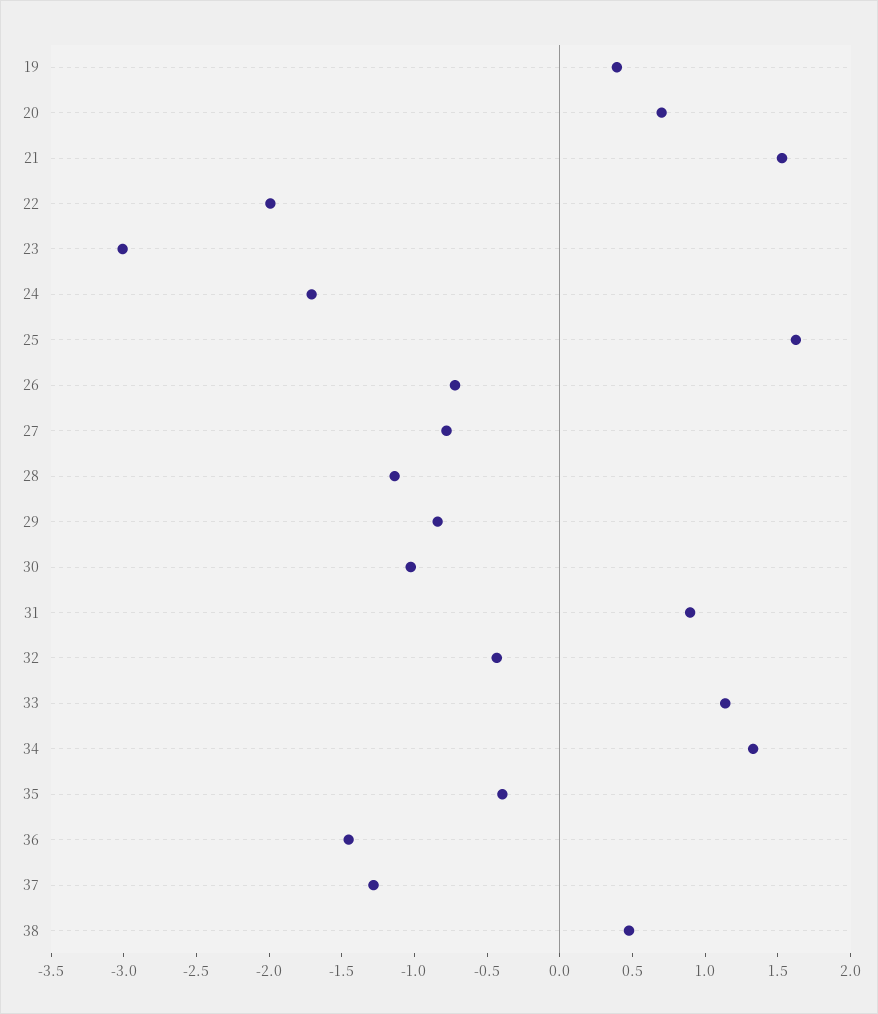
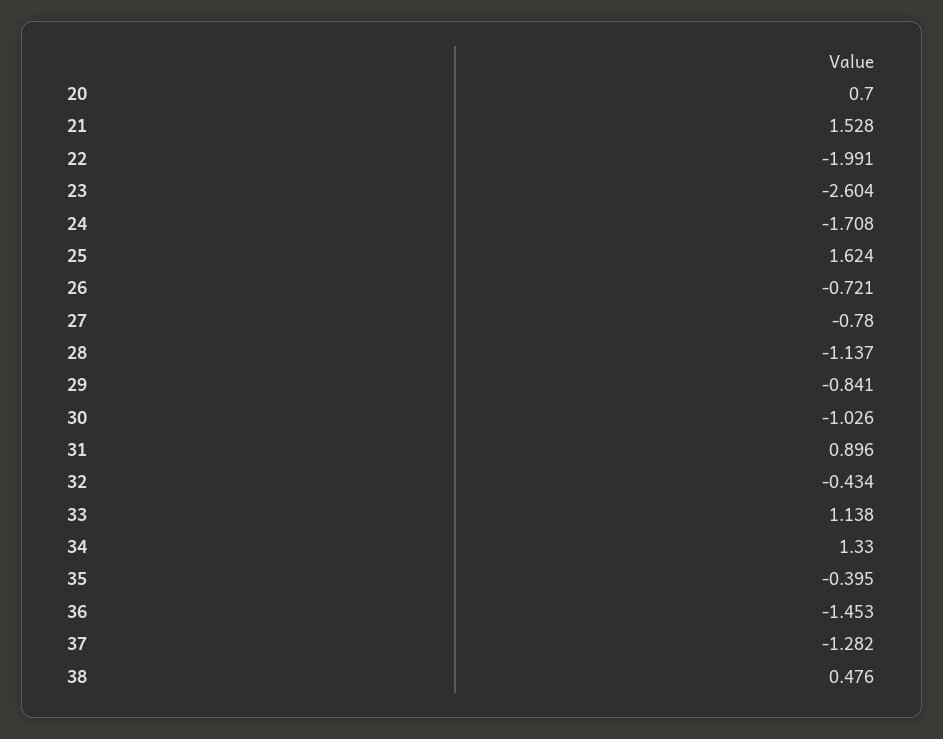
  {
-   "19": 0.4,
    "20": 0.7,
    "21": 1.528,
    "22": -1.991,
-   "23": -3,
+   "23": -2.604,
    "24": -1.708,
    "25": 1.624,
    "26": -0.721,
    "27": -0.78,
    "28": -1.137,
    "29": -0.841,
    "30": -1.026,
    "31": 0.896,
    "32": -0.434,
    "33": 1.138,
    "34": 1.33,
    "35": -0.395,
    "36": -1.453,
    "37": -1.282,
    "38": 0.476
  }

